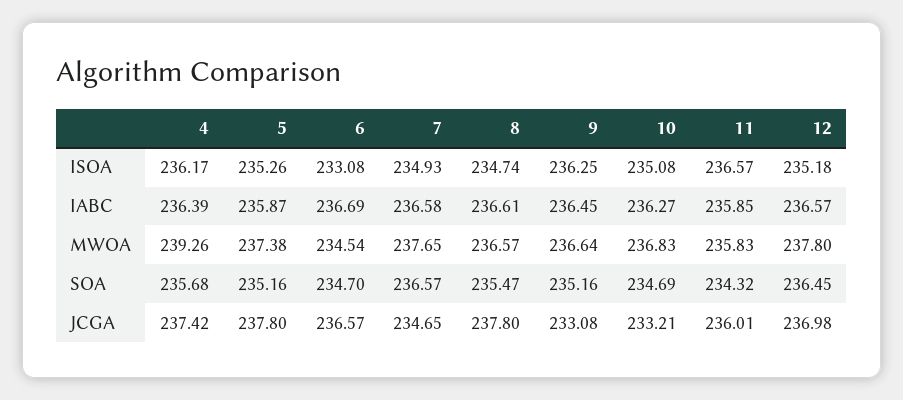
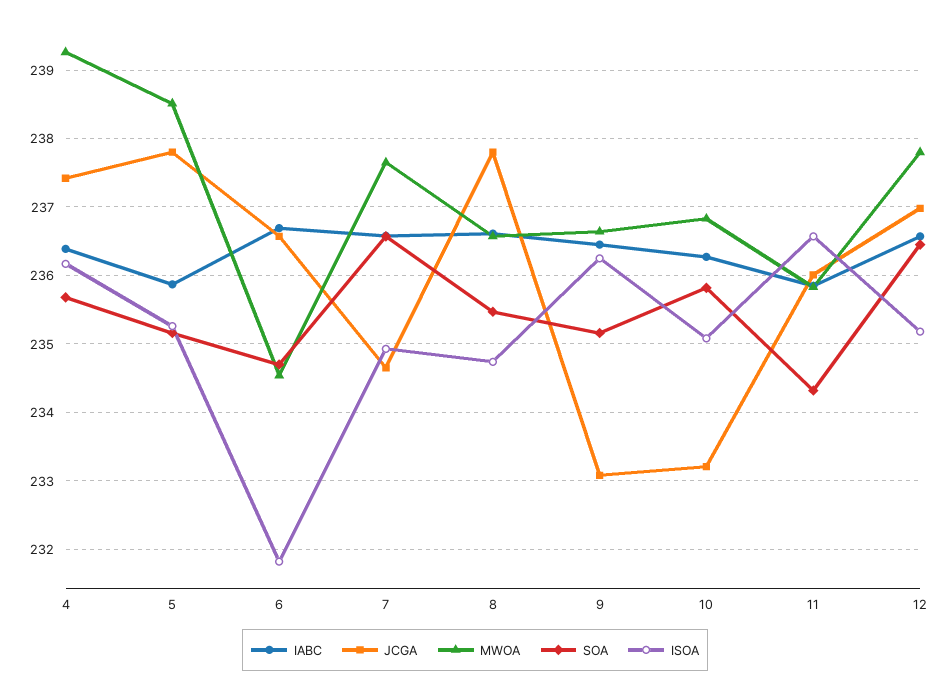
  {
    "ISOA": {
      "4": 236.17,
      "5": 235.26,
-     "6": 233.08,
+     "6": 231.8,
      "7": 234.93,
      "8": 234.74,
      "9": 236.25,
      "10": 235.08,
      "11": 236.57,
      "12": 235.18
    },
    "IABC": {
      "4": 236.39,
      "5": 235.87,
      "6": 236.69,
      "7": 236.58,
      "8": 236.61,
      "9": 236.45,
      "10": 236.27,
      "11": 235.85,
      "12": 236.57
    },
    "MWOA": {
      "4": 239.26,
-     "5": 237.38,
+     "5": 238.5,
      "6": 234.54,
      "7": 237.65,
      "8": 236.57,
      "9": 236.64,
      "10": 236.83,
      "11": 235.83,
      "12": 237.8
    },
    "SOA": {
      "4": 235.68,
      "5": 235.16,
      "6": 234.7,
      "7": 236.57,
      "8": 235.47,
      "9": 235.16,
-     "10": 234.69,
+     "10": 235.8,
      "11": 234.32,
      "12": 236.45
    },
    "JCGA": {
      "4": 237.42,
      "5": 237.8,
      "6": 236.57,
      "7": 234.65,
      "8": 237.8,
      "9": 233.08,
      "10": 233.21,
      "11": 236.01,
      "12": 236.98
    }
  }

